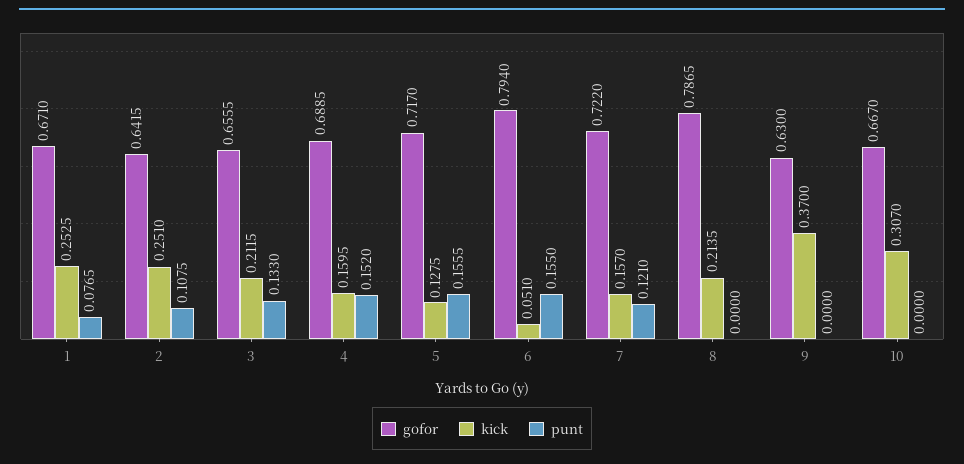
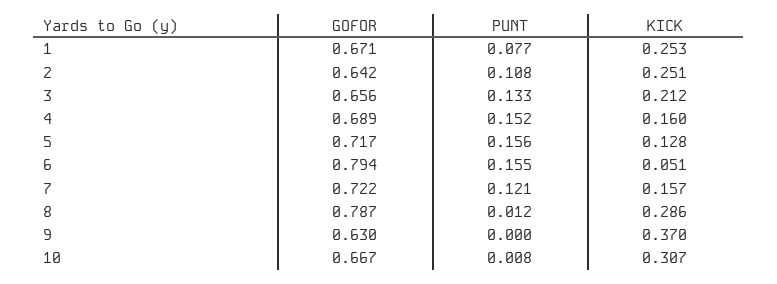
  {
    "gofor": {
      "1": 0.671,
      "2": 0.6415,
      "3": 0.6555,
      "4": 0.6885,
      "5": 0.717,
      "6": 0.794,
      "7": 0.722,
      "8": 0.7865,
      "9": 0.63,
      "10": 0.667
    },
    "kick": {
      "1": 0.2525,
      "2": 0.251,
      "3": 0.2115,
      "4": 0.1595,
      "5": 0.1275,
      "6": 0.051,
      "7": 0.157,
-     "8": 0.2135,
+     "8": 0.286,
      "9": 0.37,
      "10": 0.307
    },
    "punt": {
      "1": 0.0765,
      "2": 0.1075,
      "3": 0.133,
      "4": 0.152,
      "5": 0.1555,
      "6": 0.155,
      "7": 0.121,
-     "8": 0,
+     "8": 0.012,
      "9": 0,
-     "10": 0
+     "10": 0.008
    }
  }

